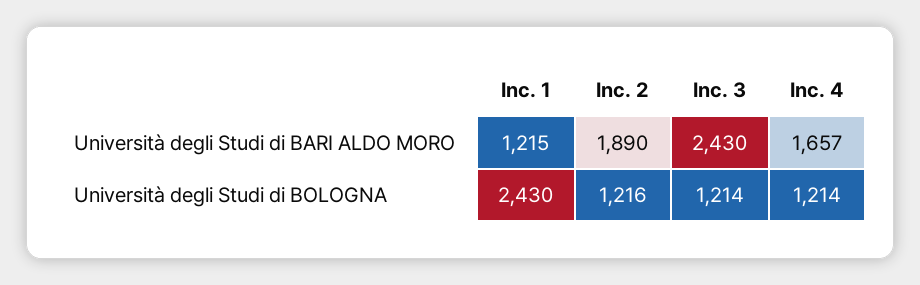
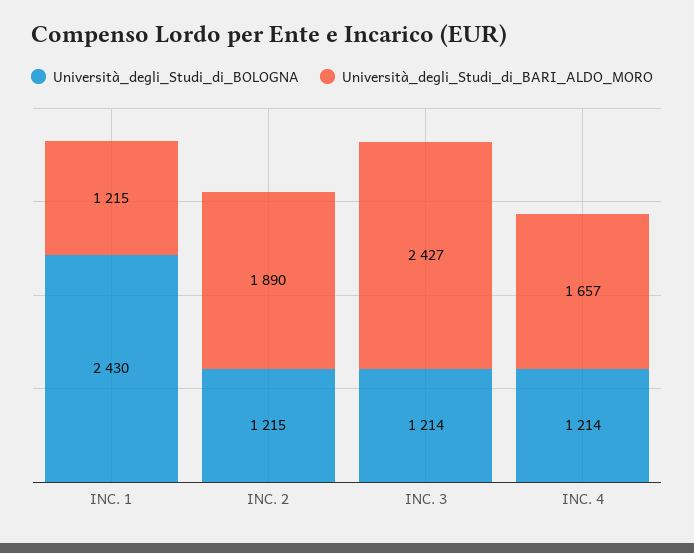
  {
    "Università degli Studi di BARI ALDO MORO": {
      "Inc. 1": 1215,
      "Inc. 2": 1890,
-     "Inc. 3": 2430,
+     "Inc. 3": 2427,
      "Inc. 4": 1657
    },
    "Università degli Studi di BOLOGNA": {
      "Inc. 1": 2430,
-     "Inc. 2": 1216,
+     "Inc. 2": 1215,
      "Inc. 3": 1214,
      "Inc. 4": 1214
    }
  }

